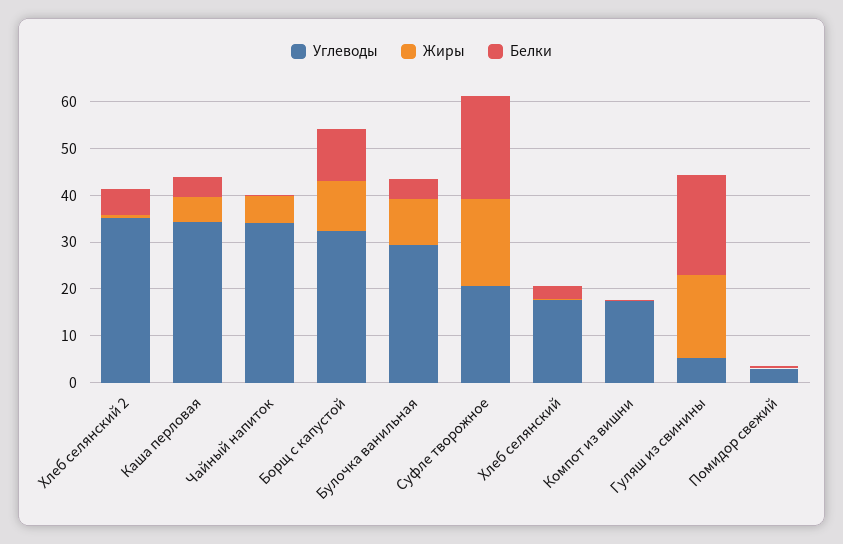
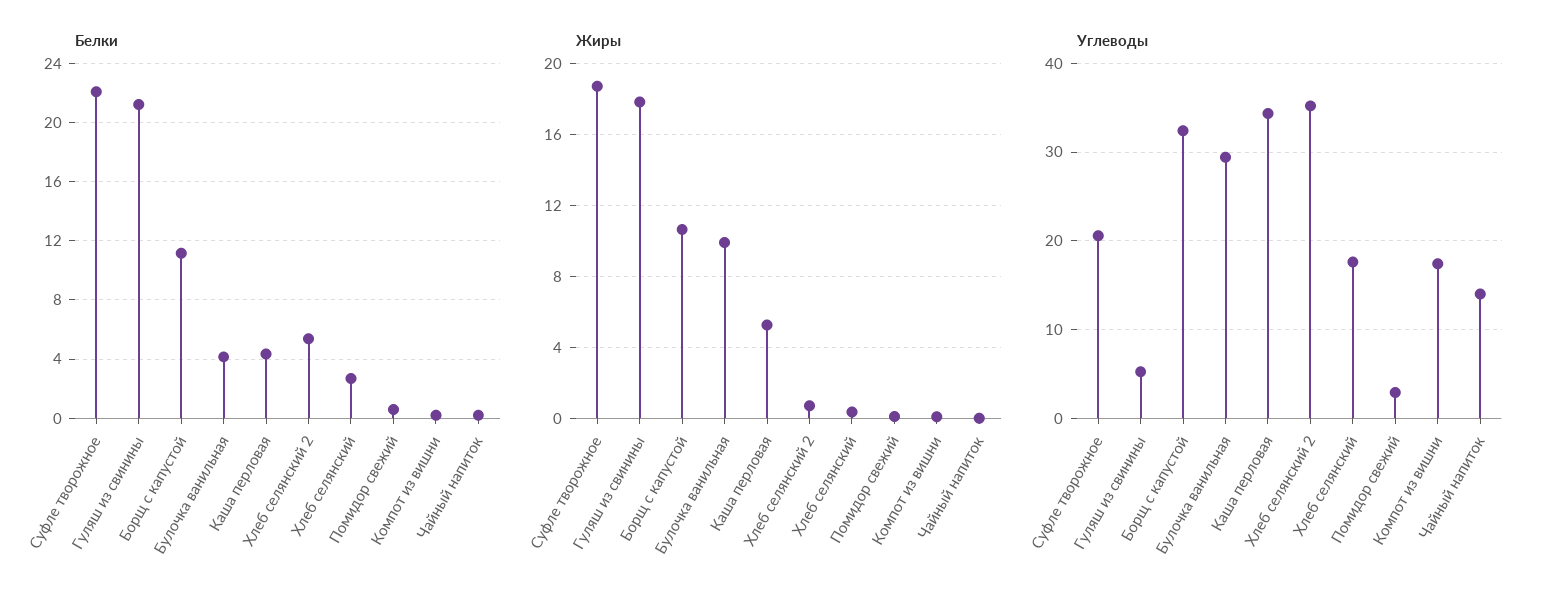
  {
    "Углеводы": {
      "Хлеб селянский 2": 35,
      "Каша перловая": 34,
-     "Чайный напиток": 34,
+     "Чайный напиток": 14,
      "Борщ с капустой": 32,
      "Булочка ванильная": 29,
      "Суфле творожное": 21,
      "Хлеб селянский": 18,
      "Компот из вишни": 17,
      "Гуляш из свинины": 5,
      "Помидор свежий": 3
    },
    "Жиры": {
      "Хлеб селянский 2": 0.5,
      "Каша перловая": 5.5,
-     "Чайный напиток": 6,
+     "Чайный напиток": 0,
      "Борщ с капустой": 10.5,
      "Булочка ванильная": 10,
      "Суфле творожное": 18.5,
      "Хлеб селянский": 0.5,
      "Компот из вишни": 0,
      "Гуляш из свинины": 18,
      "Помидор свежий": 0
    },
    "Белки": {
      "Хлеб селянский 2": 5.5,
      "Каша перловая": 4.5,
      "Чайный напиток": 0,
      "Борщ с капустой": 11,
      "Булочка ванильная": 4,
      "Суфле творожное": 22,
      "Хлеб селянский": 2.5,
      "Компот из вишни": 0,
      "Гуляш из свинины": 21,
      "Помидор свежий": 0.5
    }
  }

